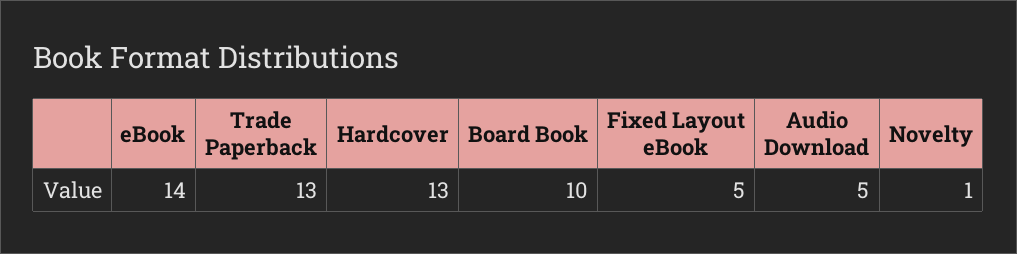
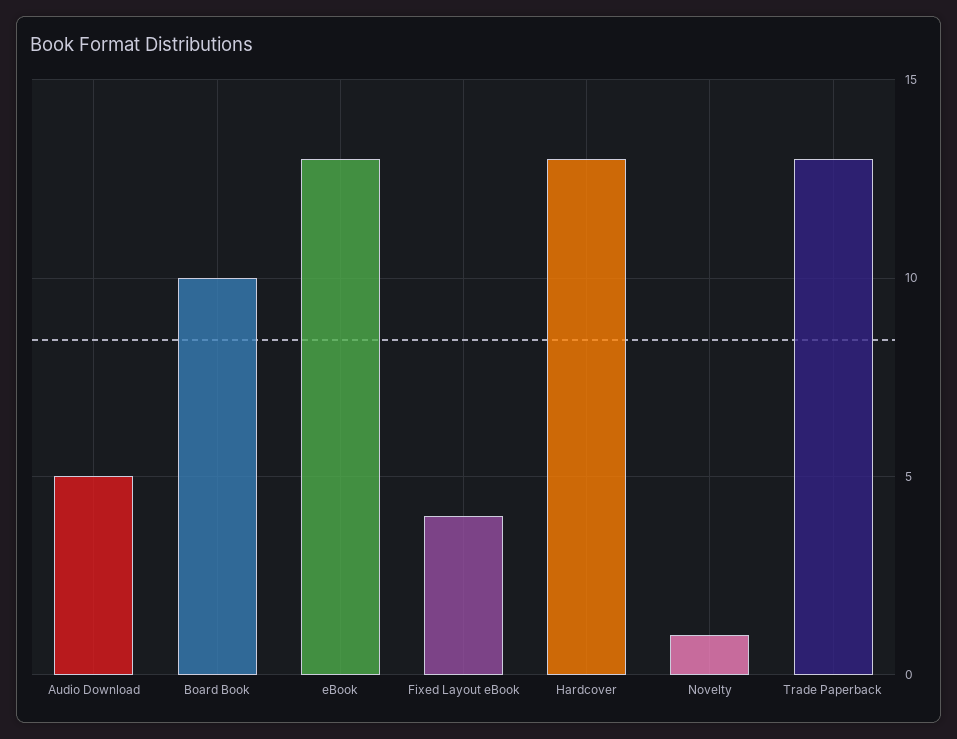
  {
-   "eBook": 14,
+   "eBook": 13,
    "Trade Paperback": 13,
    "Hardcover": 13,
    "Board Book": 10,
-   "Fixed Layout eBook": 5,
+   "Fixed Layout eBook": 4,
    "Audio Download": 5,
    "Novelty": 1
  }

